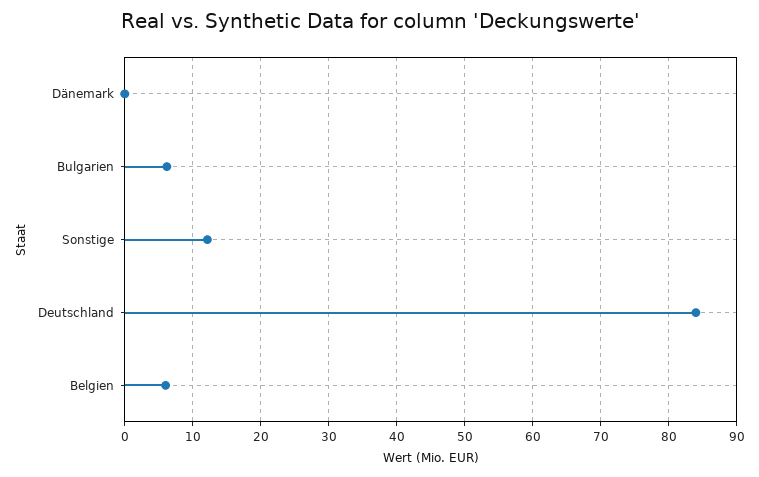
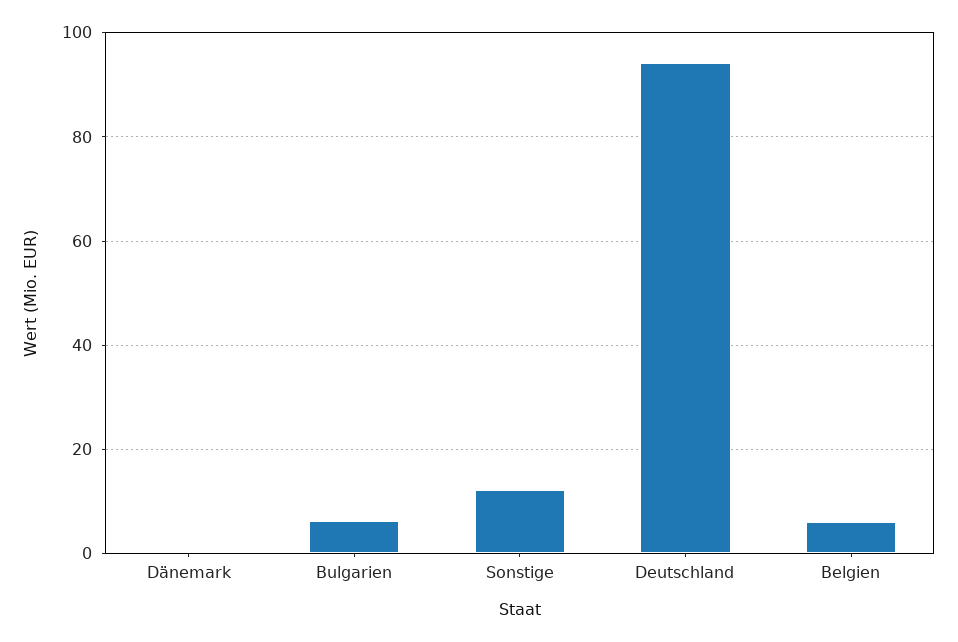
  {
    "Dänemark": 0,
    "Bulgarien": 6,
    "Sonstige": 12,
-   "Deutschland": 84,
+   "Deutschland": 94,
    "Belgien": 6
  }

